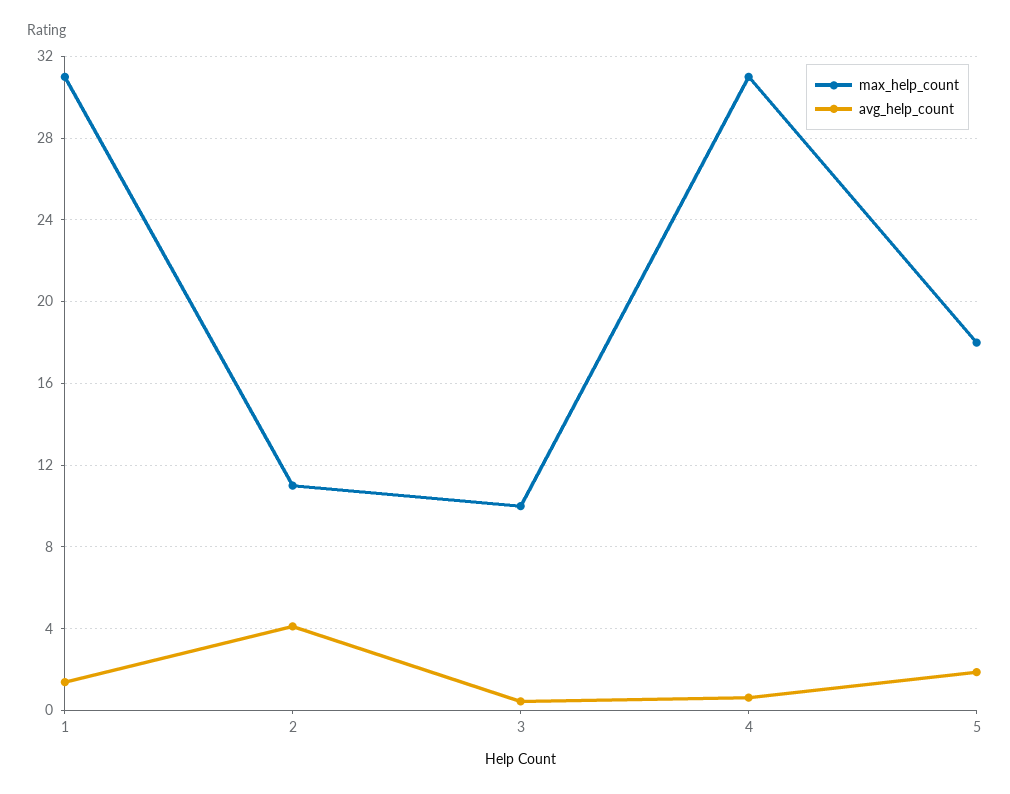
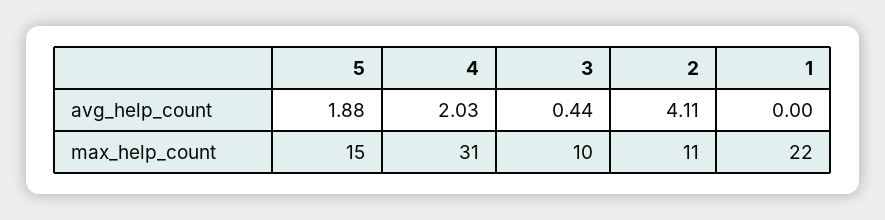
  {
    "max_help_count": {
-     "1": 31,
+     "1": 22,
      "2": 11,
      "3": 10,
      "4": 31,
-     "5": 18
+     "5": 15
    },
    "avg_help_count": {
-     "1": 1.5,
+     "1": 0,
      "2": 4.11,
      "3": 0.44,
-     "4": 0.5,
+     "4": 2.03,
      "5": 1.88
    }
  }

